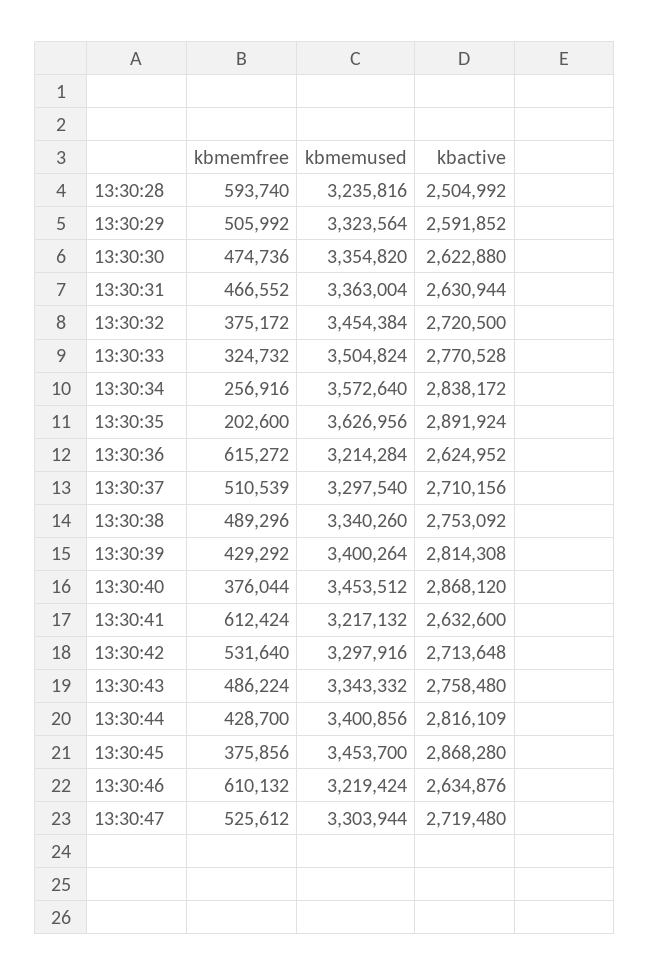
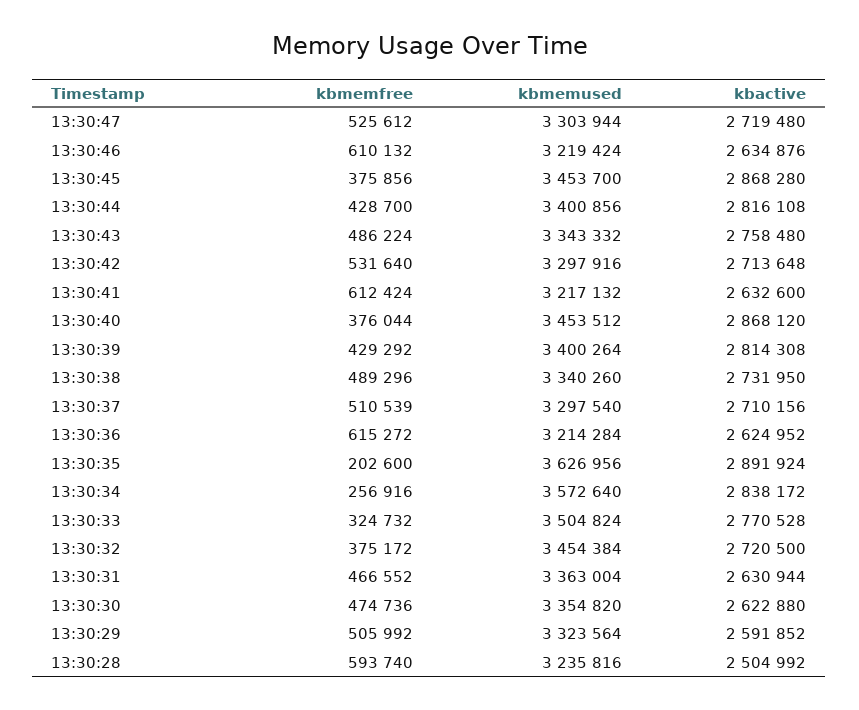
  {
    "kbmemfree": {
      "13:30:28": 593740,
      "13:30:29": 505992,
      "13:30:30": 474736,
      "13:30:31": 466552,
      "13:30:32": 375172,
      "13:30:33": 324732,
      "13:30:34": 256916,
      "13:30:35": 202600,
      "13:30:36": 615272,
      "13:30:37": 510539,
      "13:30:38": 489296,
      "13:30:39": 429292,
      "13:30:40": 376044,
      "13:30:41": 612424,
      "13:30:42": 531640,
      "13:30:43": 486224,
      "13:30:44": 428700,
      "13:30:45": 375856,
      "13:30:46": 610132,
      "13:30:47": 525612
    },
    "kbmemused": {
      "13:30:28": 3235816,
      "13:30:29": 3323564,
      "13:30:30": 3354820,
      "13:30:31": 3363004,
      "13:30:32": 3454384,
      "13:30:33": 3504824,
      "13:30:34": 3572640,
      "13:30:35": 3626956,
      "13:30:36": 3214284,
      "13:30:37": 3297540,
      "13:30:38": 3340260,
      "13:30:39": 3400264,
      "13:30:40": 3453512,
      "13:30:41": 3217132,
      "13:30:42": 3297916,
      "13:30:43": 3343332,
      "13:30:44": 3400856,
      "13:30:45": 3453700,
      "13:30:46": 3219424,
      "13:30:47": 3303944
    },
    "kbactive": {
      "13:30:28": 2504992,
      "13:30:29": 2591852,
      "13:30:30": 2622880,
      "13:30:31": 2630944,
      "13:30:32": 2720500,
      "13:30:33": 2770528,
      "13:30:34": 2838172,
      "13:30:35": 2891924,
      "13:30:36": 2624952,
      "13:30:37": 2710156,
-     "13:30:38": 2753092,
+     "13:30:38": 2731950,
      "13:30:39": 2814308,
      "13:30:40": 2868120,
      "13:30:41": 2632600,
      "13:30:42": 2713648,
      "13:30:43": 2758480,
-     "13:30:44": 2816109,
+     "13:30:44": 2816108,
      "13:30:45": 2868280,
      "13:30:46": 2634876,
      "13:30:47": 2719480
    }
  }

